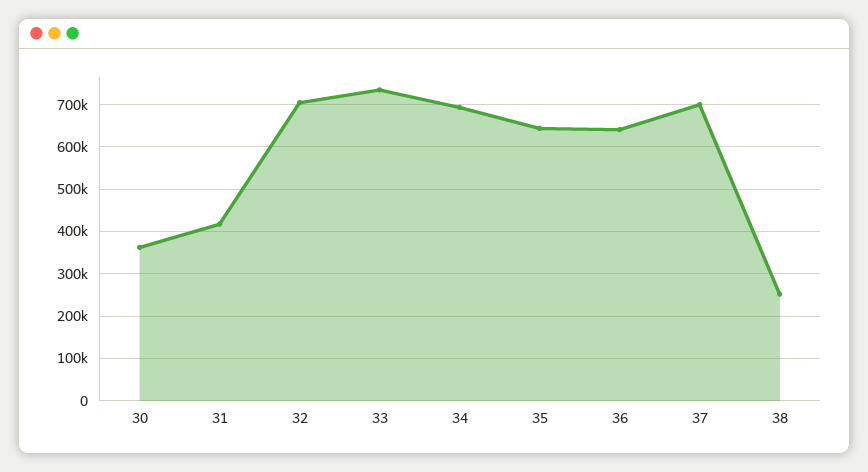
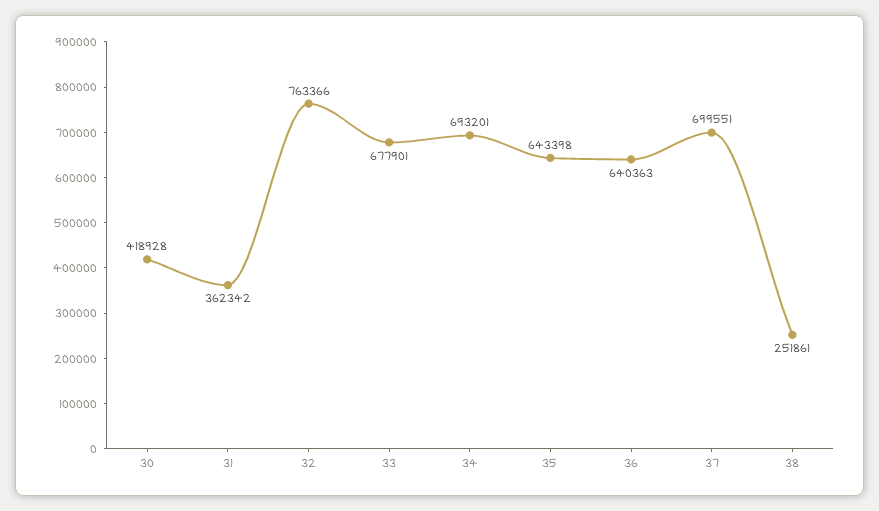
  {
-   "30": 360000,
+   "30": 418928,
-   "31": 420000,
+   "31": 362342,
-   "32": 700000,
+   "32": 763366,
-   "33": 740000,
+   "33": 677901,
    "34": 693201,
    "35": 643398,
    "36": 640363,
    "37": 699551,
    "38": 251861
  }

